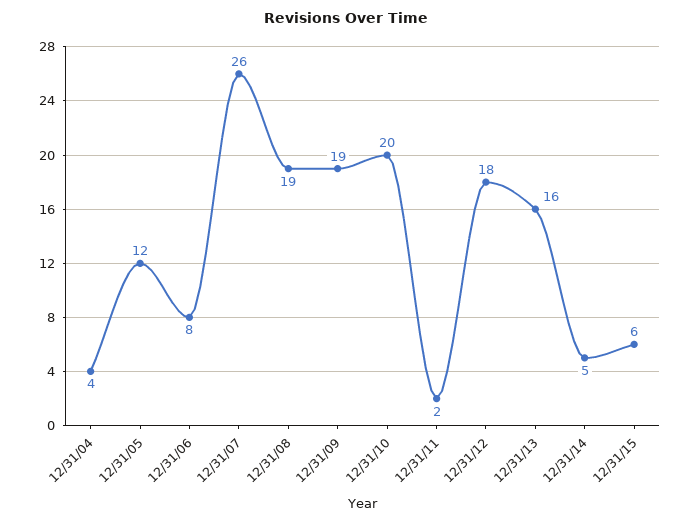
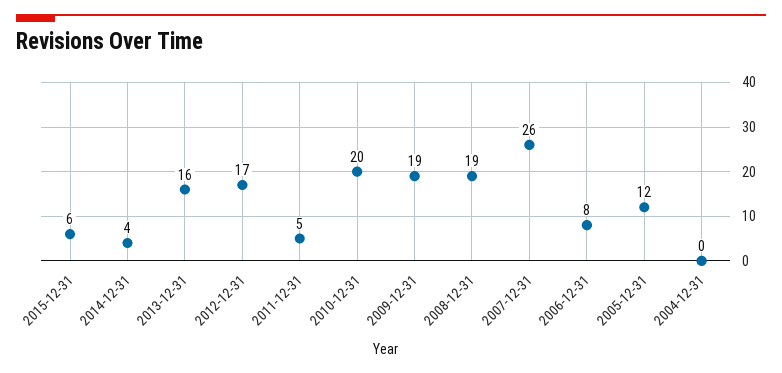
  {
-   "12/31/04": 4,
+   "12/31/04": 0,
    "12/31/05": 12,
    "12/31/06": 8,
    "12/31/07": 26,
    "12/31/08": 19,
    "12/31/09": 19,
    "12/31/10": 20,
-   "12/31/11": 2,
+   "12/31/11": 5,
-   "12/31/12": 18,
+   "12/31/12": 17,
    "12/31/13": 16,
-   "12/31/14": 5,
+   "12/31/14": 4,
    "12/31/15": 6
  }

